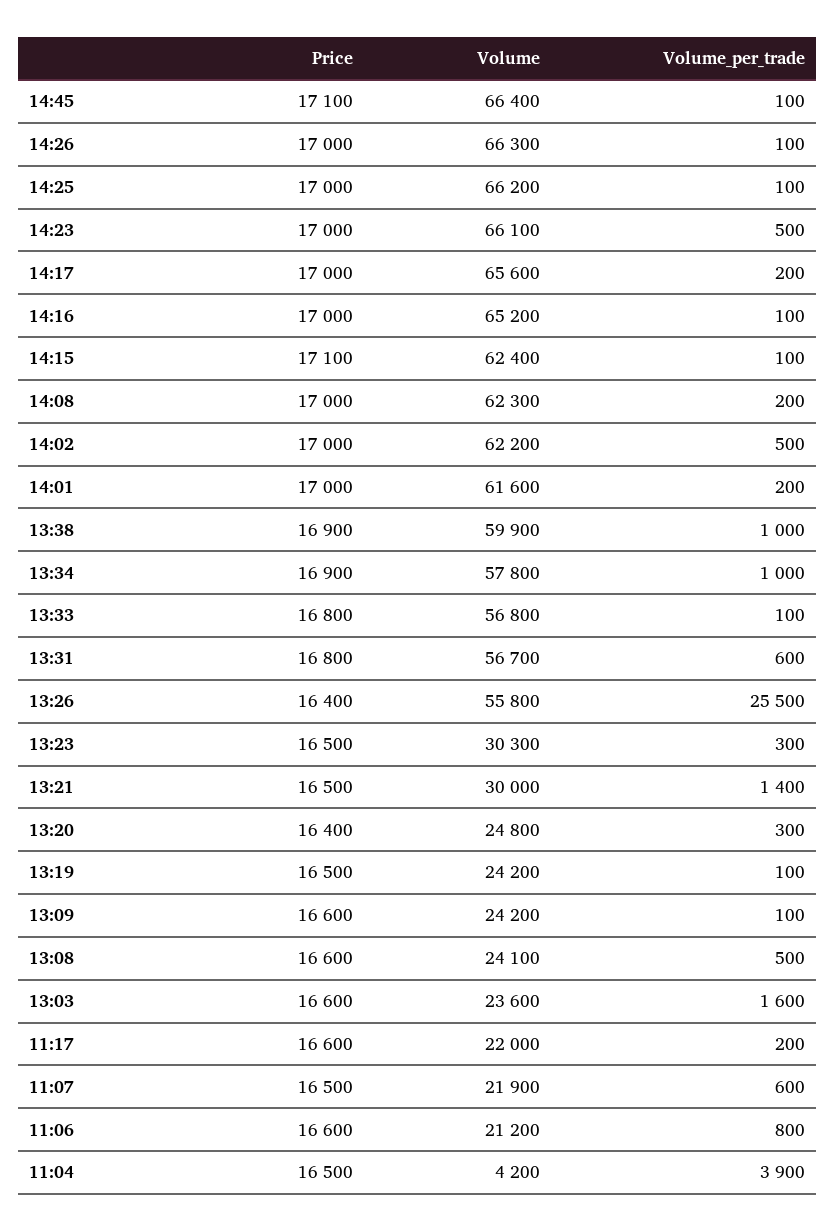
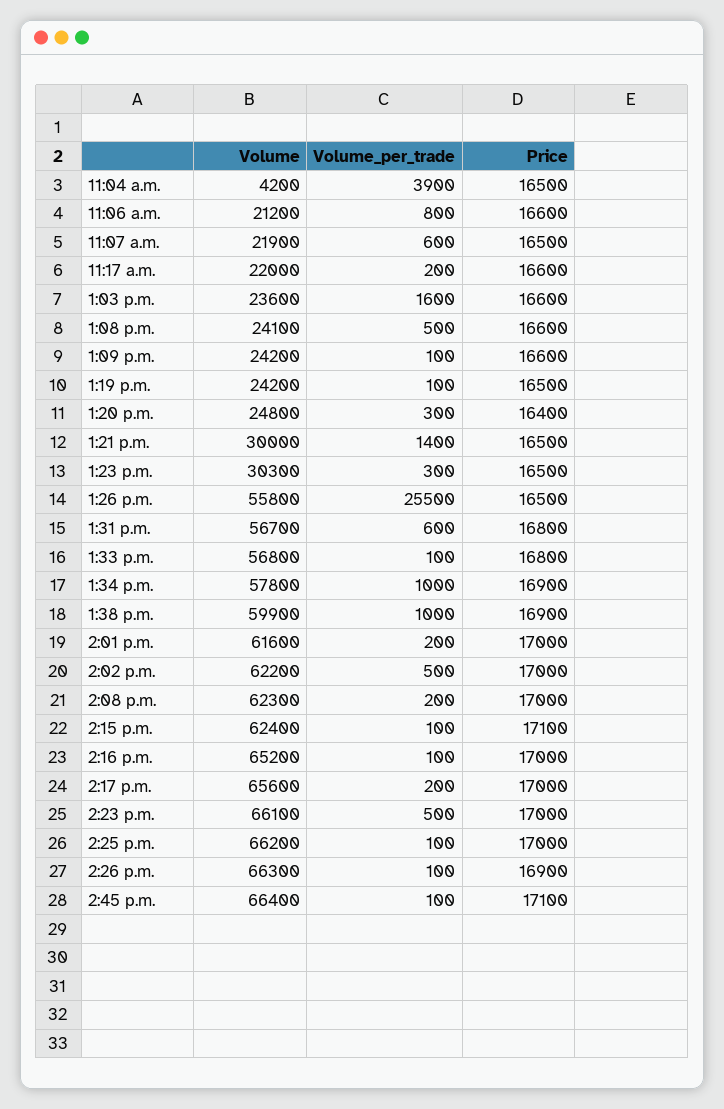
  {
    "Price": {
      "14:45": 17100,
-     "14:26": 17000,
+     "14:26": 16900,
      "14:25": 17000,
      "14:23": 17000,
      "14:17": 17000,
      "14:16": 17000,
      "14:15": 17100,
      "14:08": 17000,
      "14:02": 17000,
      "14:01": 17000,
      "13:38": 16900,
      "13:34": 16900,
      "13:33": 16800,
      "13:31": 16800,
-     "13:26": 16400,
+     "13:26": 16500,
      "13:23": 16500,
      "13:21": 16500,
      "13:20": 16400,
      "13:19": 16500,
      "13:09": 16600,
      "13:08": 16600,
      "13:03": 16600,
      "11:17": 16600,
      "11:07": 16500,
      "11:06": 16600,
      "11:04": 16500
    },
    "Volume": {
      "14:45": 66400,
      "14:26": 66300,
      "14:25": 66200,
      "14:23": 66100,
      "14:17": 65600,
      "14:16": 65200,
      "14:15": 62400,
      "14:08": 62300,
      "14:02": 62200,
      "14:01": 61600,
      "13:38": 59900,
      "13:34": 57800,
      "13:33": 56800,
      "13:31": 56700,
      "13:26": 55800,
      "13:23": 30300,
      "13:21": 30000,
      "13:20": 24800,
      "13:19": 24200,
      "13:09": 24200,
      "13:08": 24100,
      "13:03": 23600,
      "11:17": 22000,
      "11:07": 21900,
      "11:06": 21200,
      "11:04": 4200
    },
    "Volume_per_trade": {
      "14:45": 100,
      "14:26": 100,
      "14:25": 100,
      "14:23": 500,
      "14:17": 200,
      "14:16": 100,
      "14:15": 100,
      "14:08": 200,
      "14:02": 500,
      "14:01": 200,
      "13:38": 1000,
      "13:34": 1000,
      "13:33": 100,
      "13:31": 600,
      "13:26": 25500,
      "13:23": 300,
      "13:21": 1400,
      "13:20": 300,
      "13:19": 100,
      "13:09": 100,
      "13:08": 500,
      "13:03": 1600,
      "11:17": 200,
      "11:07": 600,
      "11:06": 800,
      "11:04": 3900
    }
  }

